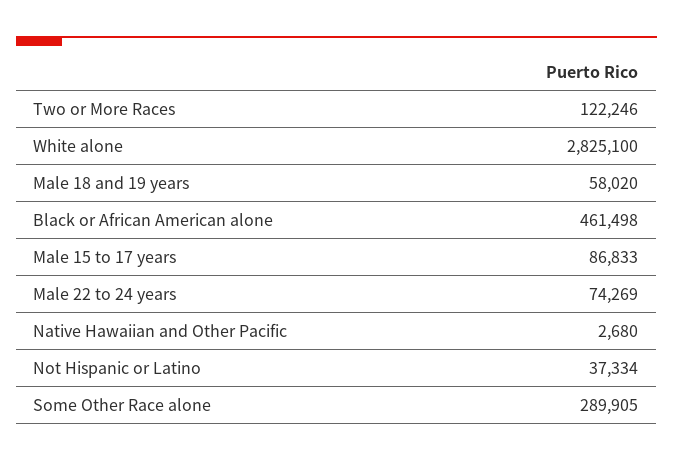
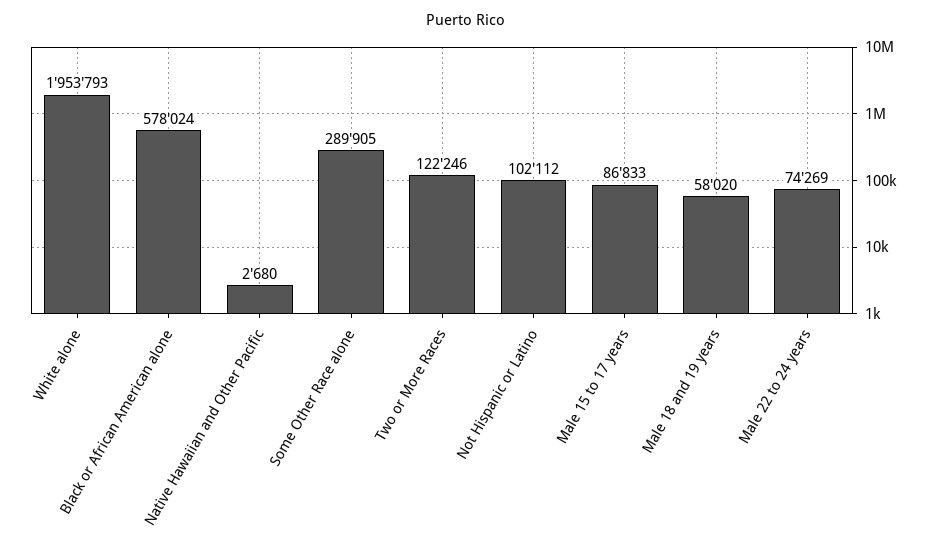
  {
    "Two or More Races": 122246,
-   "White alone": 2825100,
+   "White alone": 1953793,
    "Male 18 and 19 years": 58020,
-   "Black or African American alone": 461498,
+   "Black or African American alone": 578024,
    "Male 15 to 17 years": 86833,
    "Male 22 to 24 years": 74269,
    "Native Hawaiian and Other Pacific": 2680,
-   "Not Hispanic or Latino": 37334,
+   "Not Hispanic or Latino": 102112,
    "Some Other Race alone": 289905
  }

